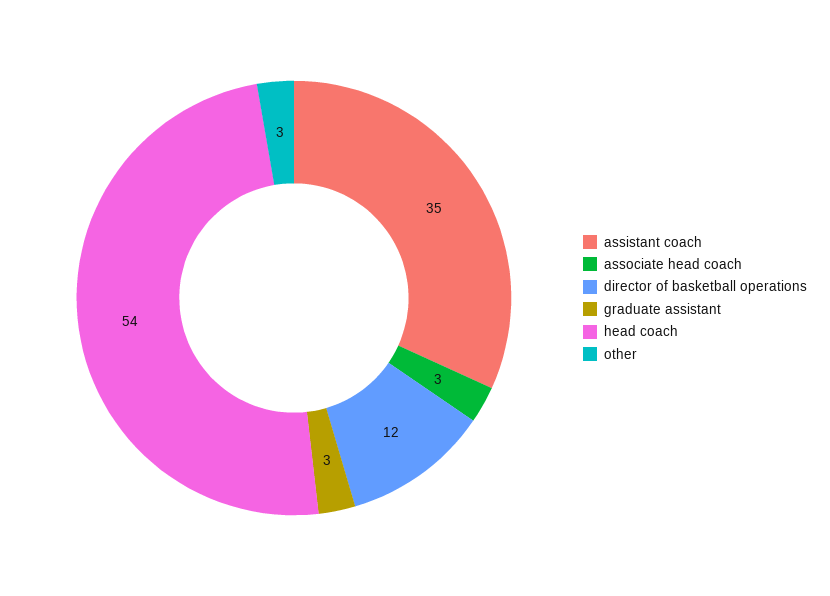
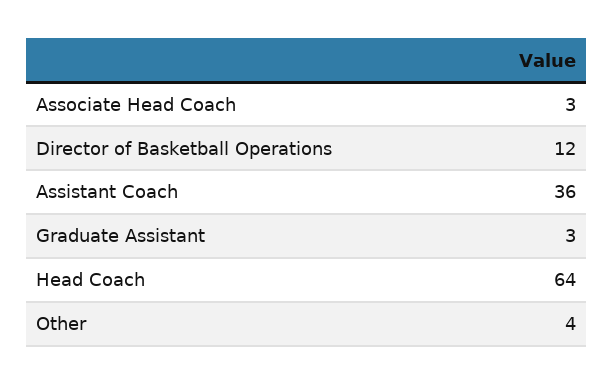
  {
-   "assistant coach": 35,
+   "assistant coach": 36,
    "associate head coach": 3,
    "director of basketball operations": 12,
    "graduate assistant": 3,
-   "head coach": 54,
+   "head coach": 64,
-   "other": 3
+   "other": 4
  }

